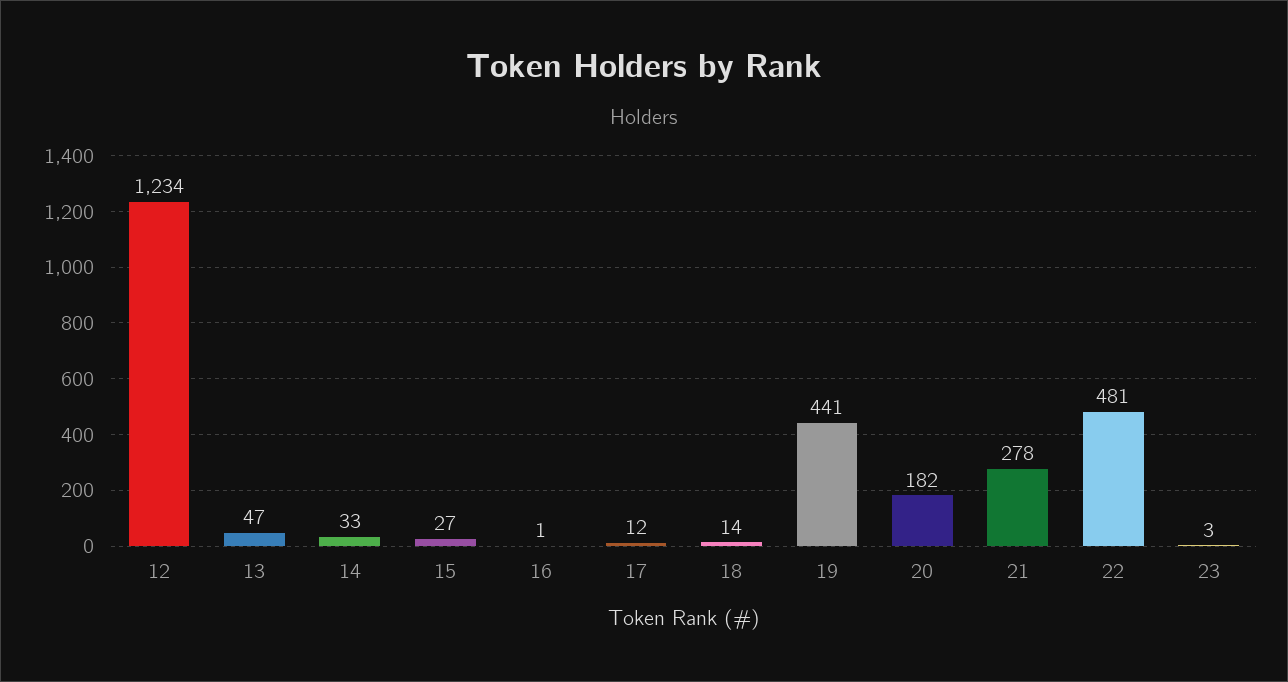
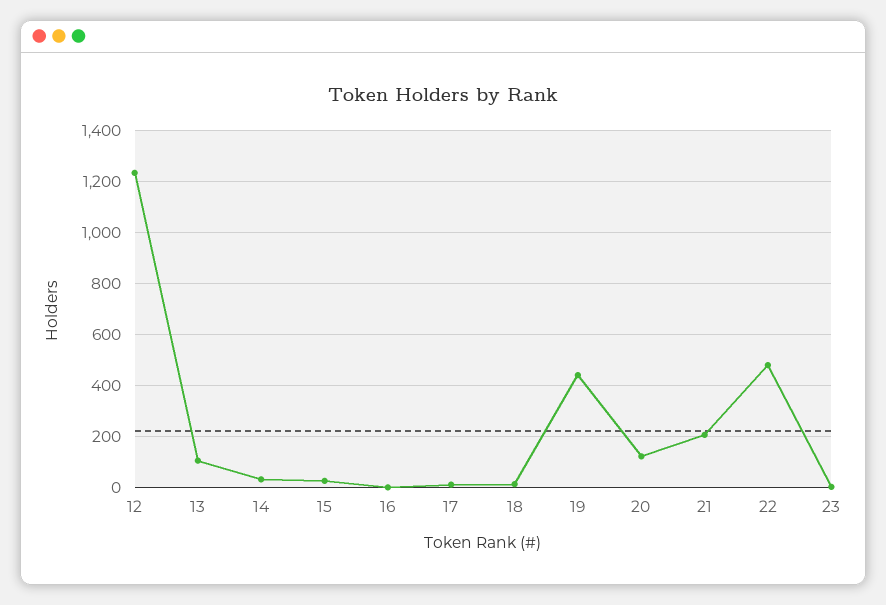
  {
    "12": 1234,
-   "13": 47,
+   "13": 100,
    "14": 33,
    "15": 27,
    "16": 1,
    "17": 12,
    "18": 14,
    "19": 441,
-   "20": 182,
+   "20": 125,
-   "21": 278,
+   "21": 200,
    "22": 481,
    "23": 3
  }

